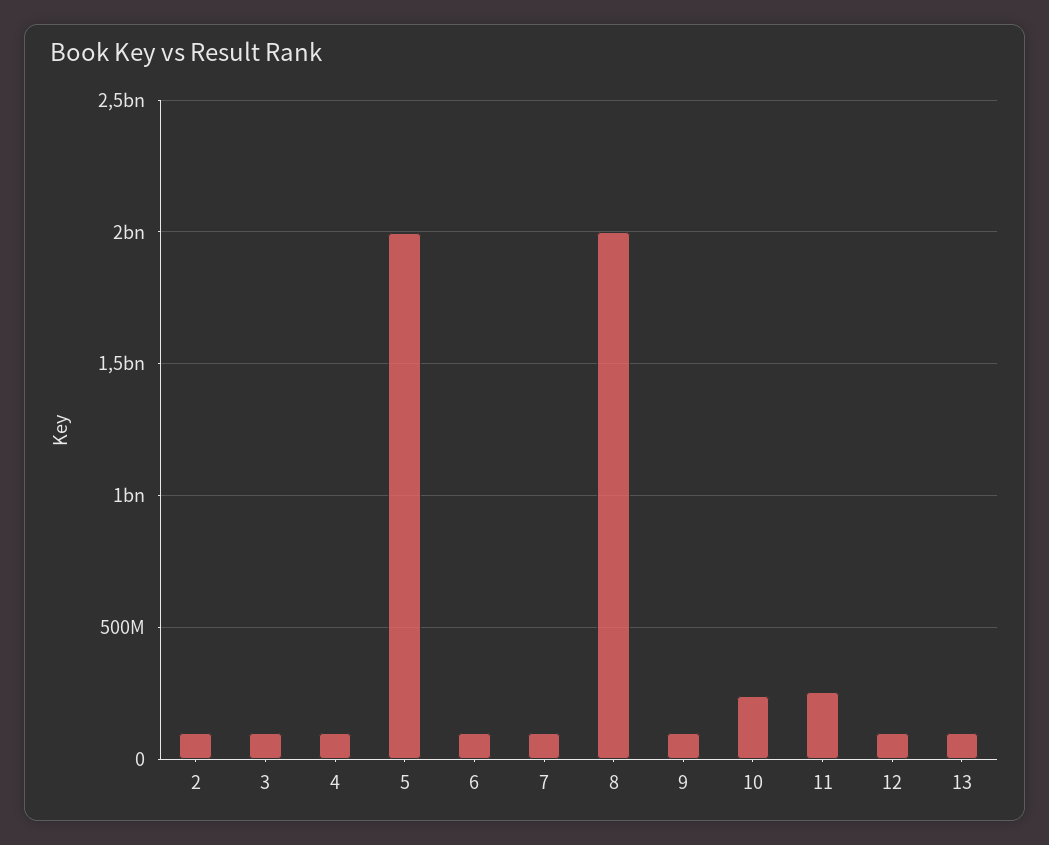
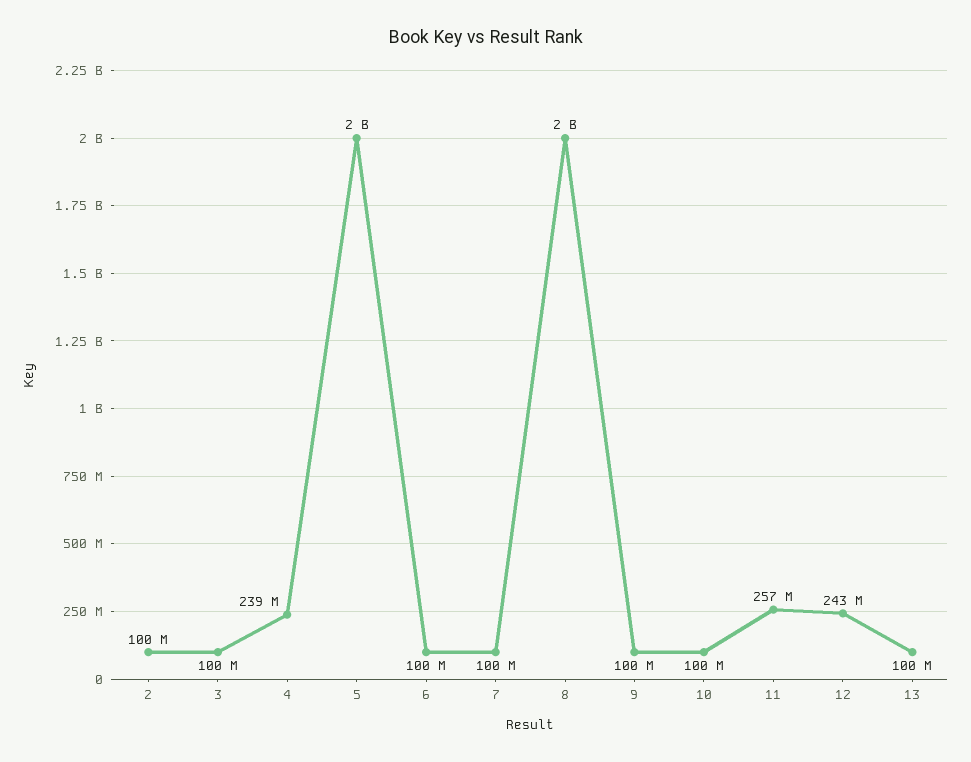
  {
    "2": 100000000,
    "3": 100000000,
-   "4": 100000000,
+   "4": 239000000,
    "5": 2000000000,
    "6": 100000000,
    "7": 100000000,
    "8": 2000000000,
    "9": 100000000,
-   "10": 250000000,
+   "10": 100000000,
    "11": 257000000,
-   "12": 100000000,
+   "12": 243000000,
    "13": 100000000
  }

